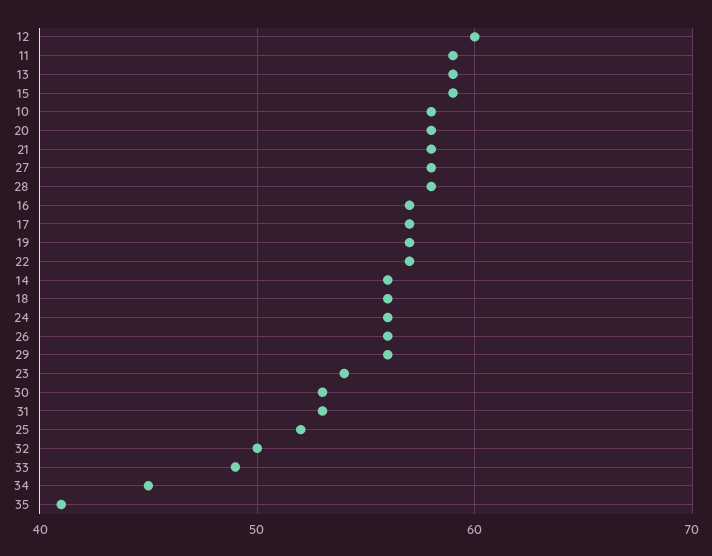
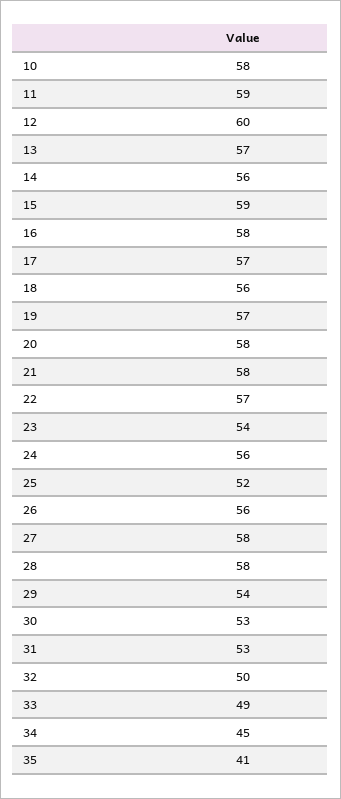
  {
    "12": 60,
    "11": 59,
-   "13": 59,
+   "13": 57,
    "15": 59,
    "10": 58,
    "20": 58,
    "21": 58,
    "27": 58,
    "28": 58,
-   "16": 57,
+   "16": 58,
    "17": 57,
    "19": 57,
    "22": 57,
    "14": 56,
    "18": 56,
    "24": 56,
    "26": 56,
-   "29": 56,
+   "29": 54,
    "23": 54,
    "30": 53,
    "31": 53,
    "25": 52,
    "32": 50,
    "33": 49,
    "34": 45,
    "35": 41
  }

